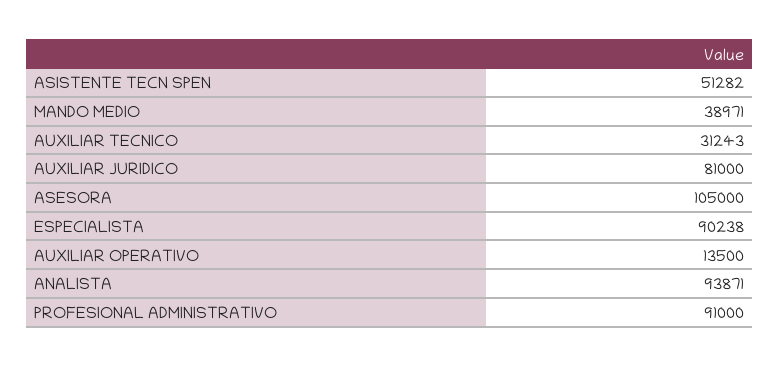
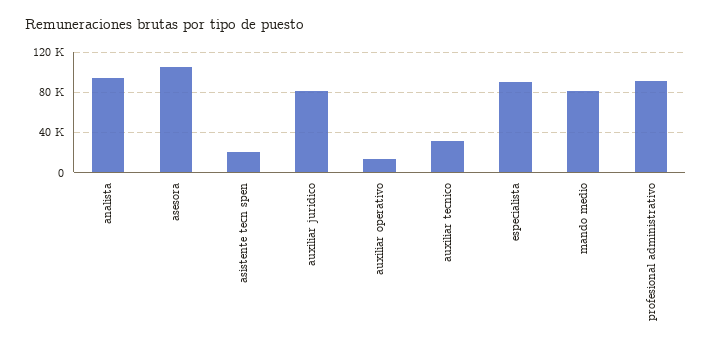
  {
-   "ASISTENTE TECN SPEN": 51282,
+   "ASISTENTE TECN SPEN": 20000,
-   "MANDO MEDIO": 38971,
+   "MANDO MEDIO": 80000,
    "AUXILIAR TECNICO": 31243,
    "AUXILIAR JURIDICO": 81000,
    "ASESORA": 105000,
    "ESPECIALISTA": 90238,
    "AUXILIAR OPERATIVO": 13500,
    "ANALISTA": 93871,
    "PROFESIONAL ADMINISTRATIVO": 91000
  }

